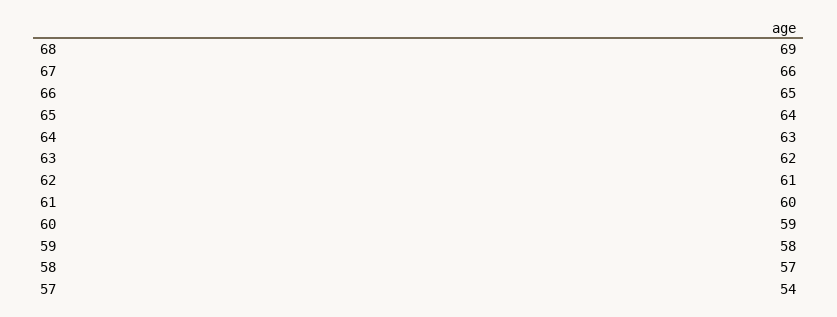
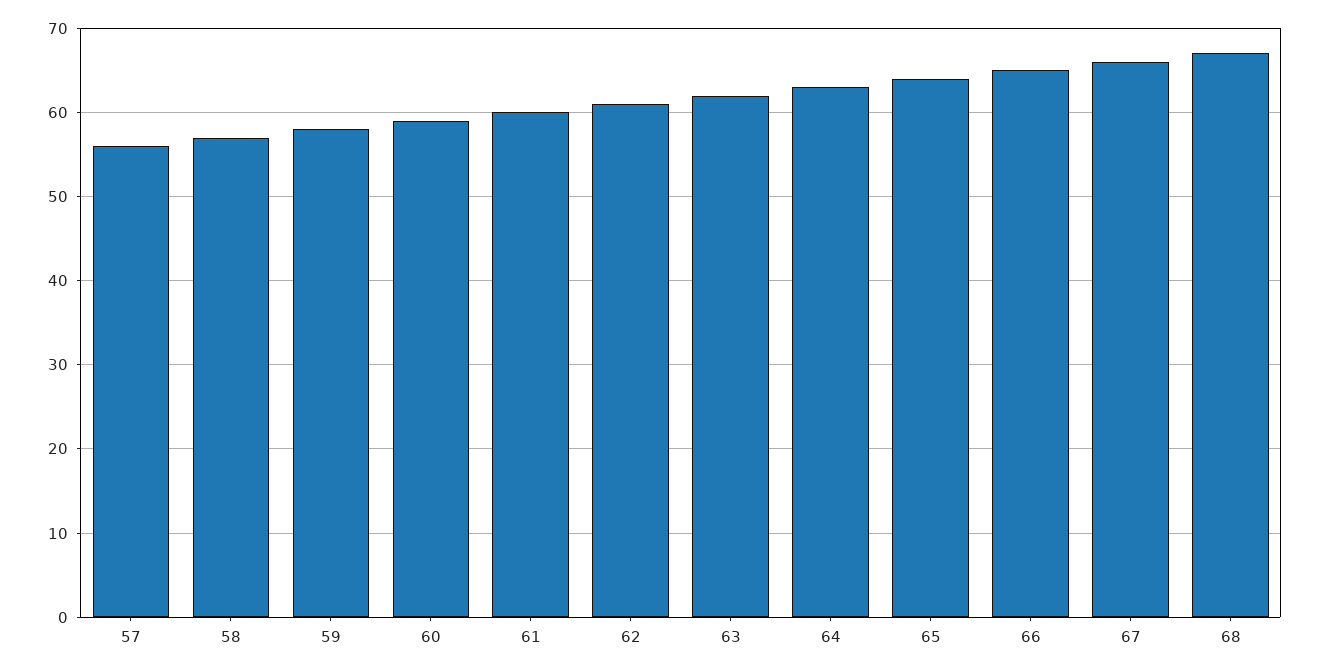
  {
-   "68": 69,
+   "68": 67,
    "67": 66,
    "66": 65,
    "65": 64,
    "64": 63,
    "63": 62,
    "62": 61,
    "61": 60,
    "60": 59,
    "59": 58,
    "58": 57,
-   "57": 54
+   "57": 56
  }

